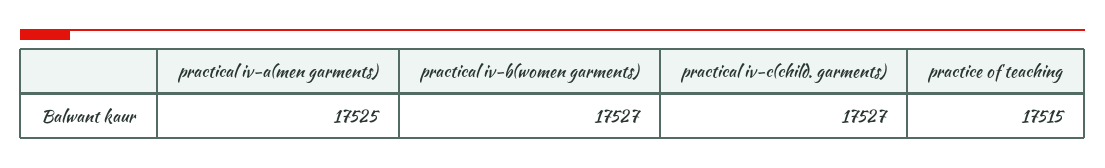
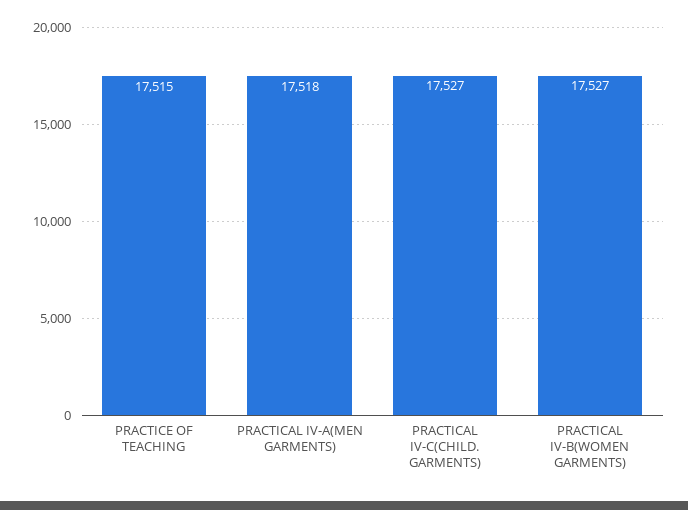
  {
-   "practical iv-a(men garments)": 17525,
+   "practical iv-a(men garments)": 17518,
    "practical iv-b(women garments)": 17527,
    "practical iv-c(child. garments)": 17527,
    "practice of teaching": 17515
  }

